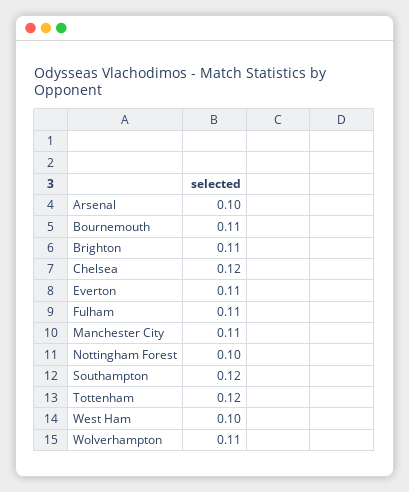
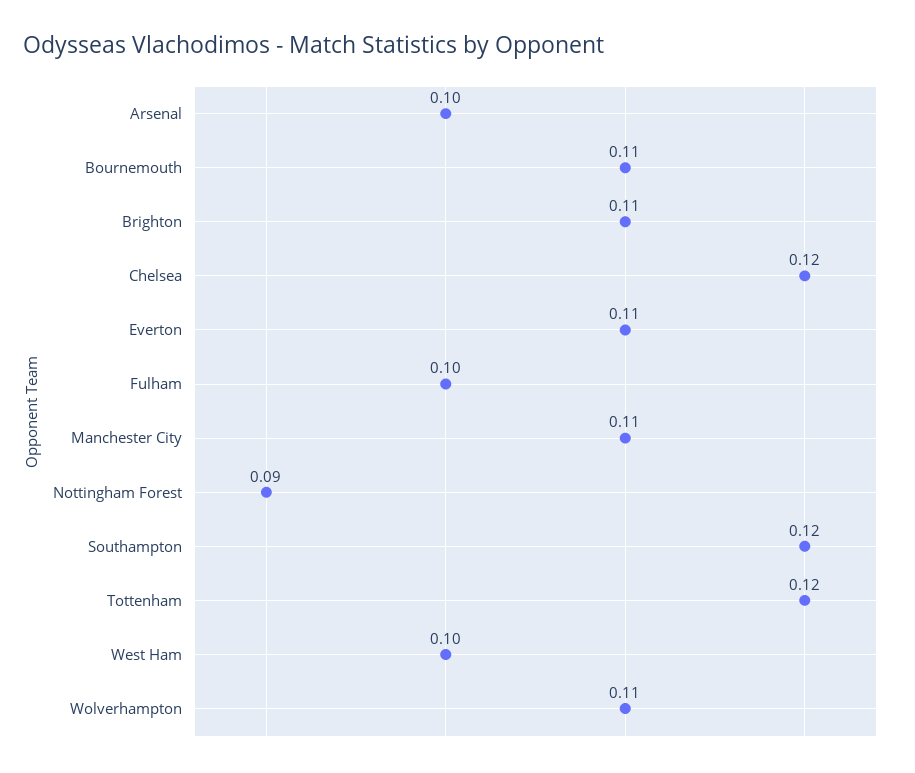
  {
    "Arsenal": 0.1,
    "Bournemouth": 0.11,
    "Brighton": 0.11,
    "Chelsea": 0.12,
    "Everton": 0.11,
-   "Fulham": 0.11,
+   "Fulham": 0.1,
    "Manchester City": 0.11,
-   "Nottingham Forest": 0.1,
+   "Nottingham Forest": 0.09,
    "Southampton": 0.12,
    "Tottenham": 0.12,
    "West Ham": 0.1,
    "Wolverhampton": 0.11
  }

